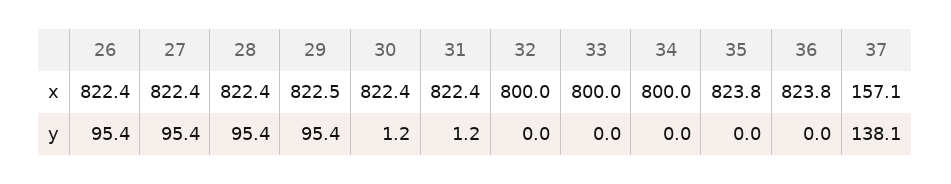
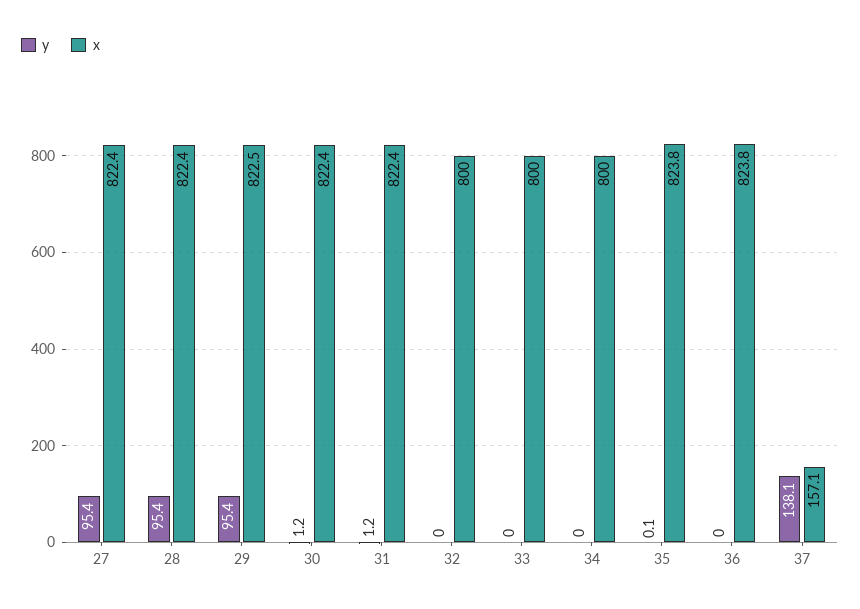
  {
    "x": {
-     "26": 822.4,
      "27": 822.4,
      "28": 822.4,
      "29": 822.5,
      "30": 822.4,
      "31": 822.4,
      "32": 800,
      "33": 800,
      "34": 800,
      "35": 823.8,
      "36": 823.8,
      "37": 157.1
    },
    "y": {
-     "26": 95.4,
      "27": 95.4,
      "28": 95.4,
      "29": 95.4,
      "30": 1.2,
      "31": 1.2,
      "32": 0,
      "33": 0,
      "34": 0,
-     "35": 0,
+     "35": 0.1,
      "36": 0,
      "37": 138.1
    }
  }

